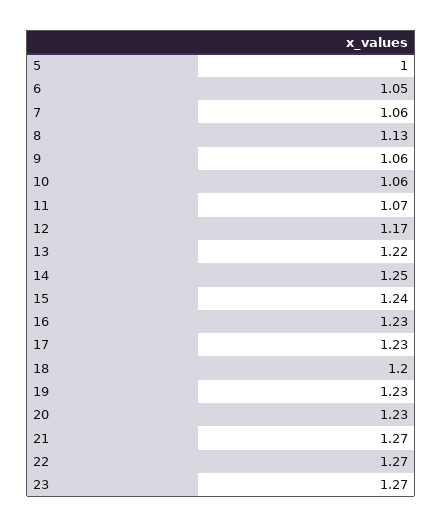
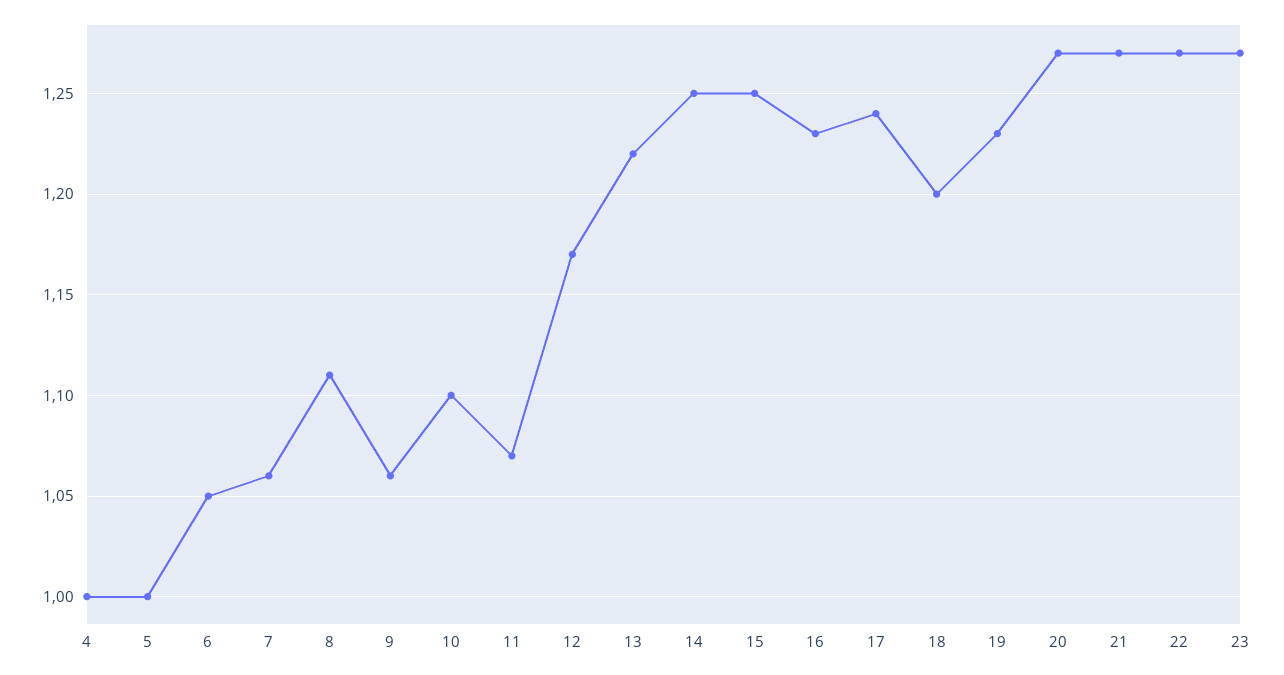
  {
    "5": 1,
    "6": 1.05,
    "7": 1.06,
-   "8": 1.13,
+   "8": 1.11,
    "9": 1.06,
-   "10": 1.06,
+   "10": 1.1,
    "11": 1.07,
    "12": 1.17,
    "13": 1.22,
    "14": 1.25,
-   "15": 1.24,
+   "15": 1.25,
    "16": 1.23,
-   "17": 1.23,
+   "17": 1.24,
    "18": 1.2,
    "19": 1.23,
-   "20": 1.23,
+   "20": 1.27,
    "21": 1.27,
    "22": 1.27,
-   "23": 1.27
+   "23": 1.27,
+   "4": 1
  }

